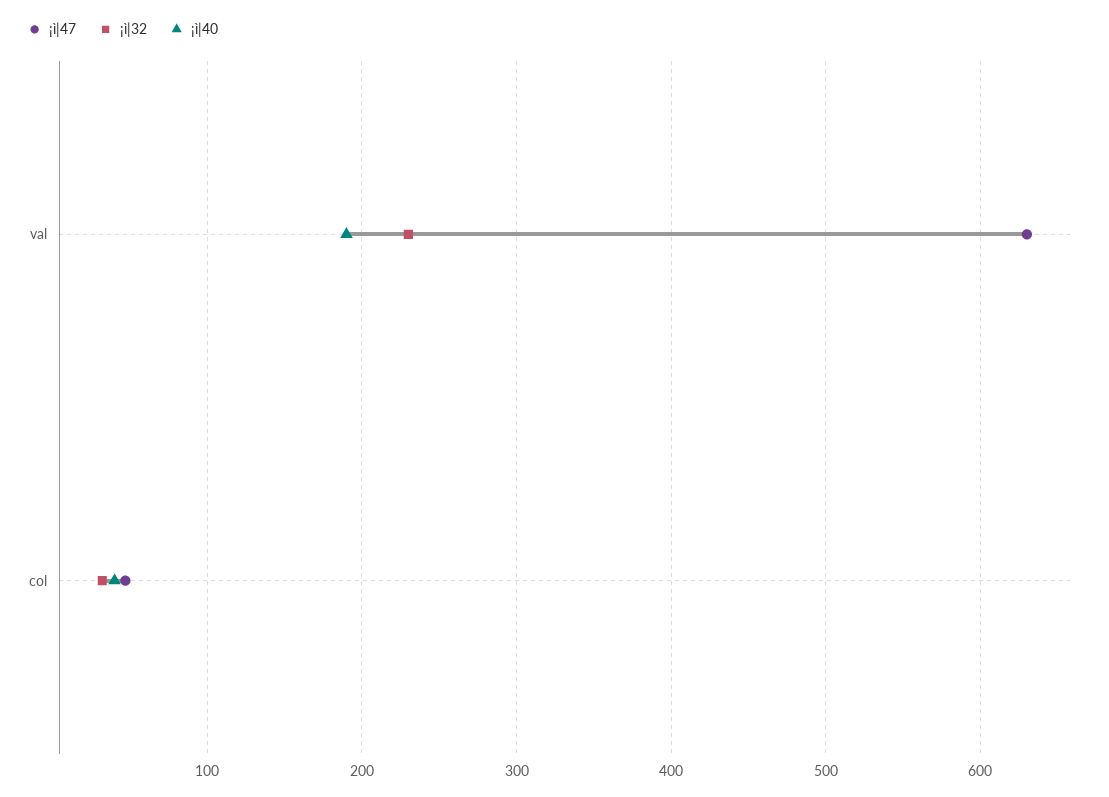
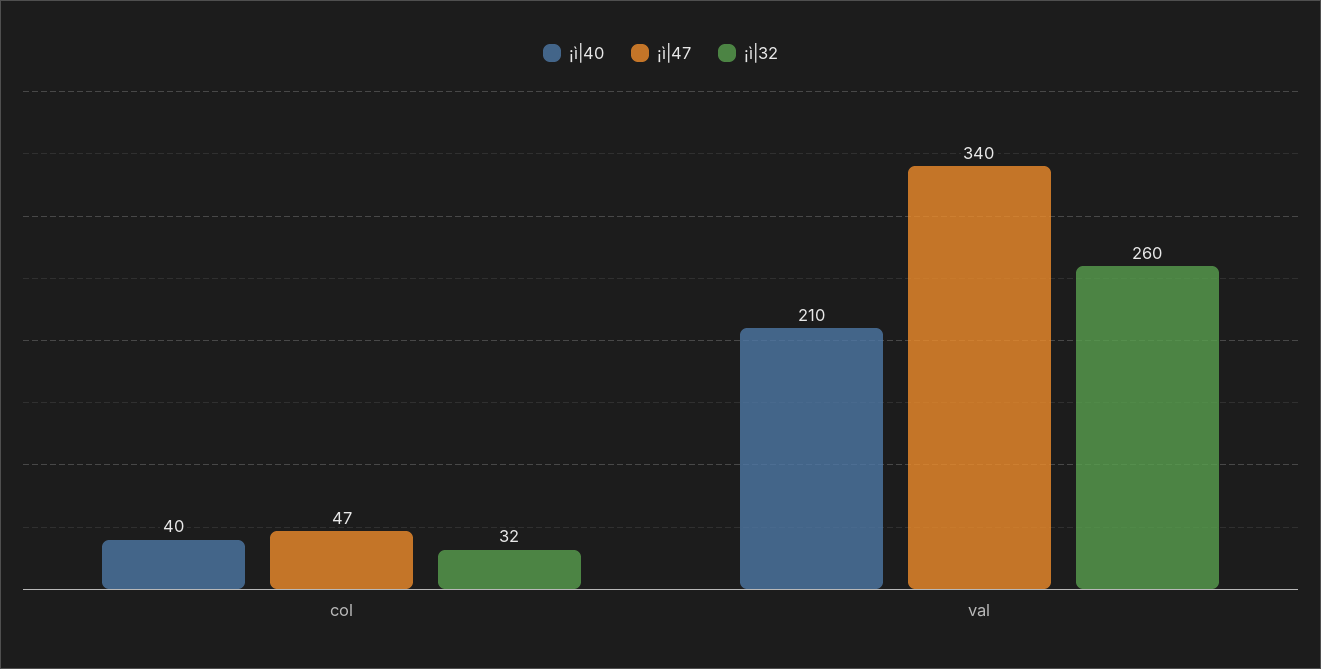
  {
    "¡ì|47": {
-     "val": 630,
+     "val": 340,
      "col": 47
    },
    "¡ì|32": {
-     "val": 230,
+     "val": 260,
      "col": 32
    },
    "¡ì|40": {
-     "val": 190,
+     "val": 210,
      "col": 40
    }
  }

